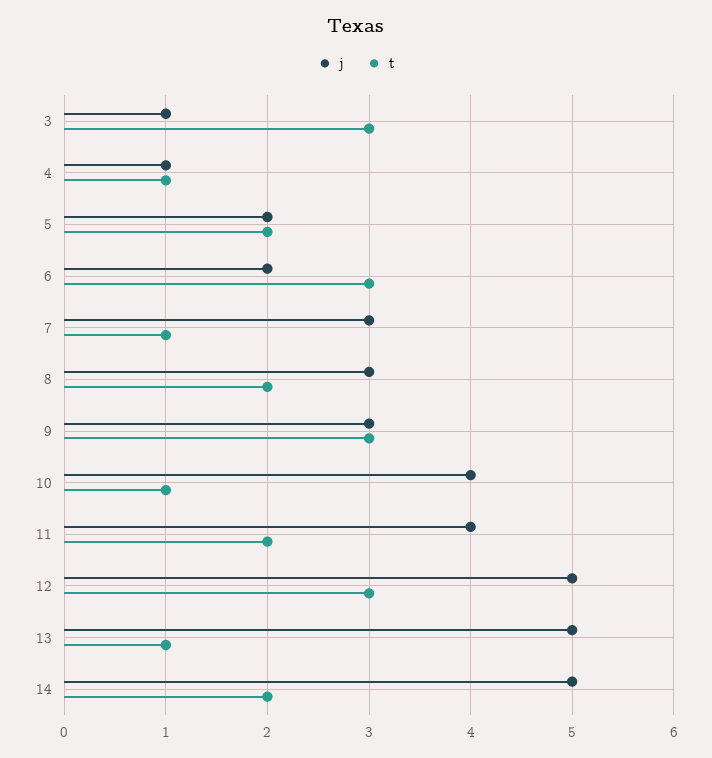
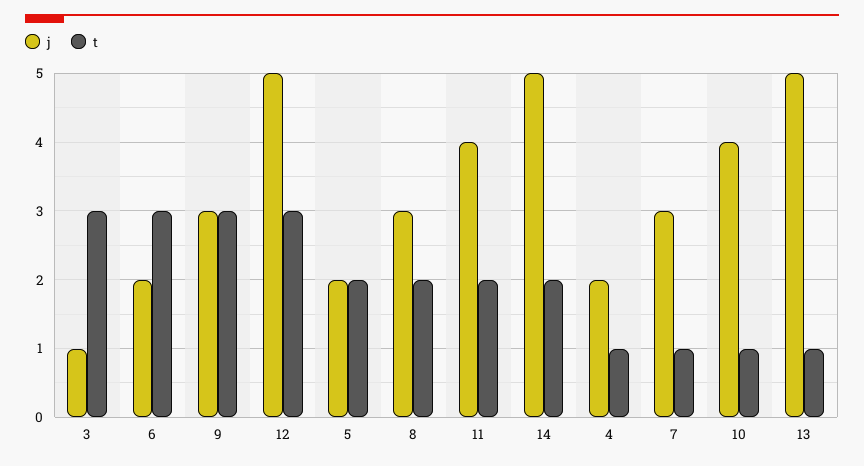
  {
    "j": {
      "3": 1,
-     "4": 1,
+     "4": 2,
      "5": 2,
      "6": 2,
      "7": 3,
      "8": 3,
      "9": 3,
      "10": 4,
      "11": 4,
      "12": 5,
      "13": 5,
      "14": 5
    },
    "t": {
      "3": 3,
      "4": 1,
      "5": 2,
      "6": 3,
      "7": 1,
      "8": 2,
      "9": 3,
      "10": 1,
      "11": 2,
      "12": 3,
      "13": 1,
      "14": 2
    }
  }

